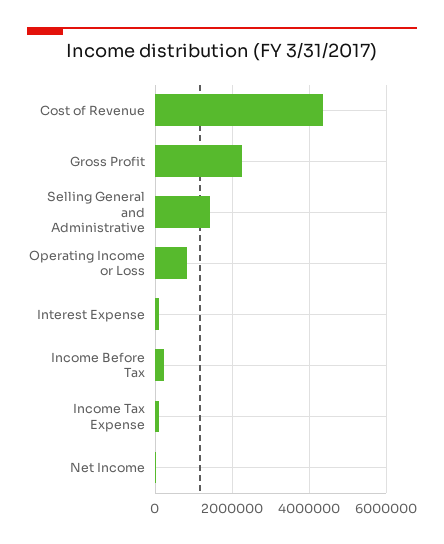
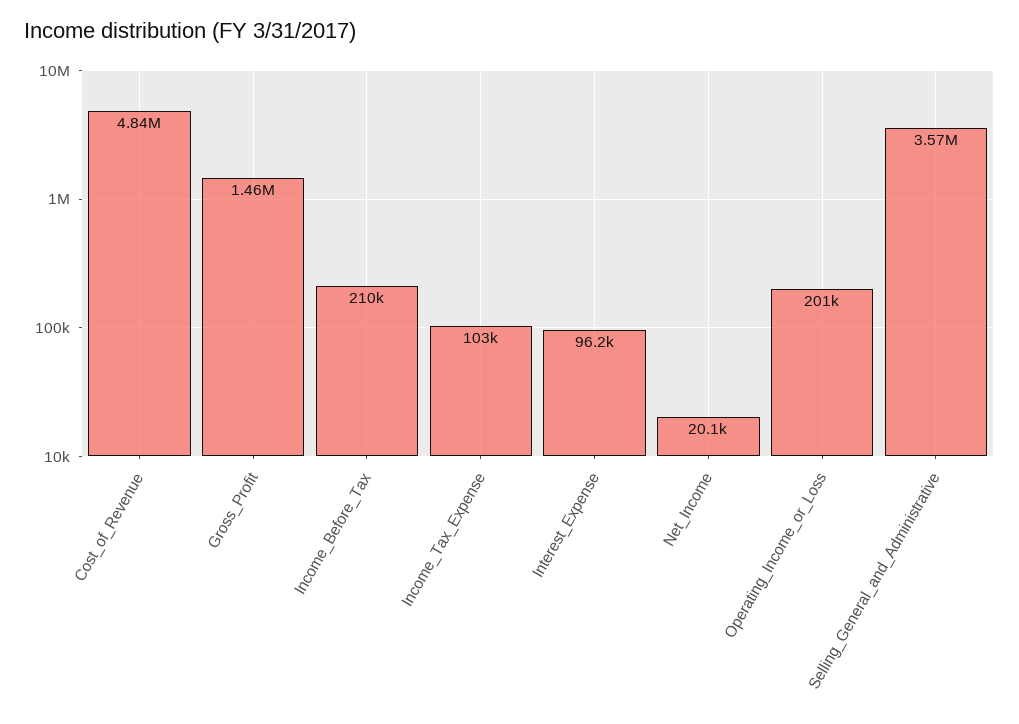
  {
-   "Cost of Revenue": 4400000,
+   "Cost of Revenue": 4840000,
-   "Gross Profit": 2200000,
+   "Gross Profit": 1460000,
-   "Selling General and Administrative": 1400000,
+   "Selling General and Administrative": 3570000,
-   "Operating Income or Loss": 800000,
+   "Operating Income or Loss": 201000,
    "Interest Expense": 96200,
    "Income Before Tax": 210000,
    "Income Tax Expense": 103000,
    "Net Income": 20100
  }

